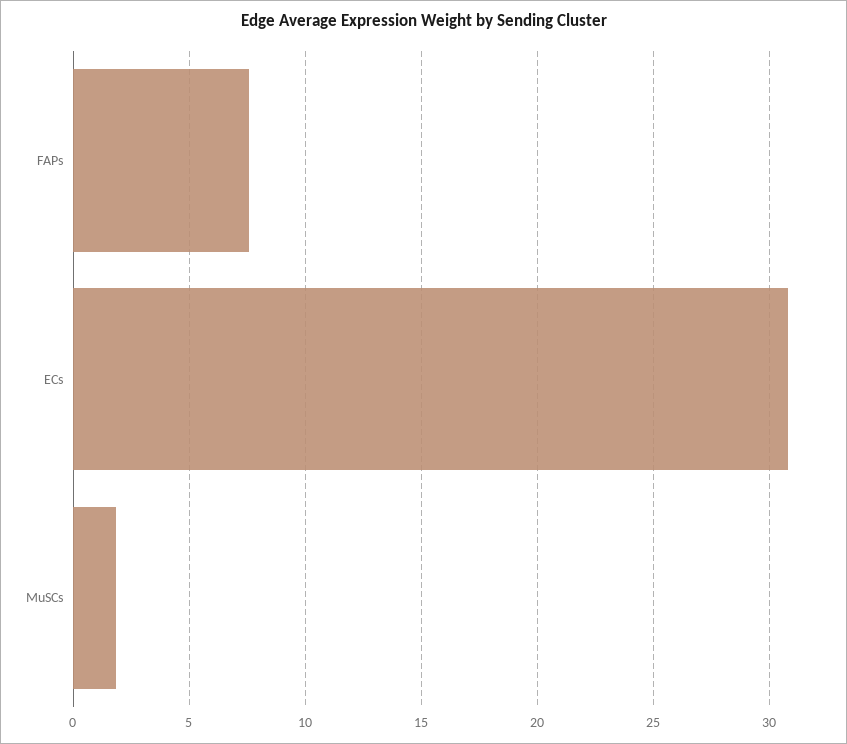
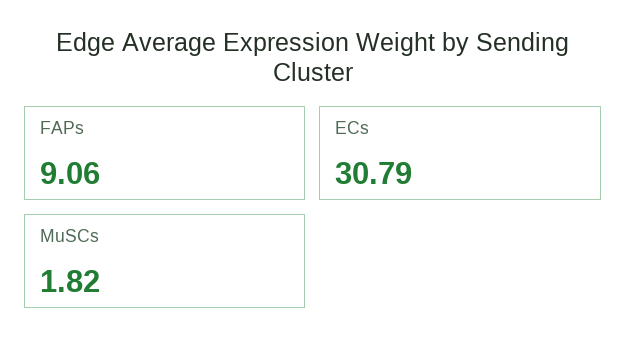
  {
-   "FAPs": 7.5,
+   "FAPs": 9.06,
    "ECs": 30.79,
    "MuSCs": 1.82
  }

